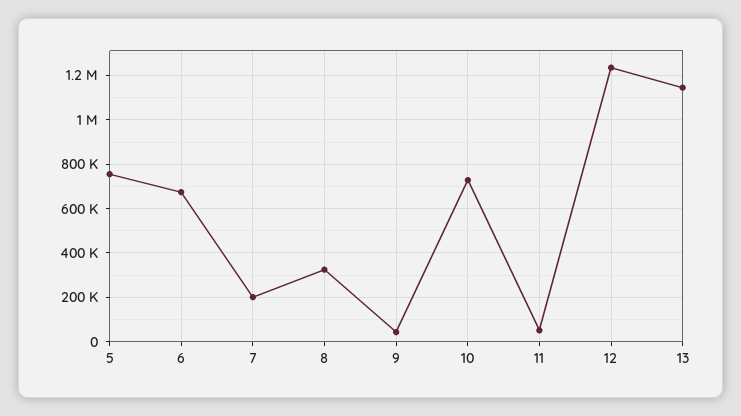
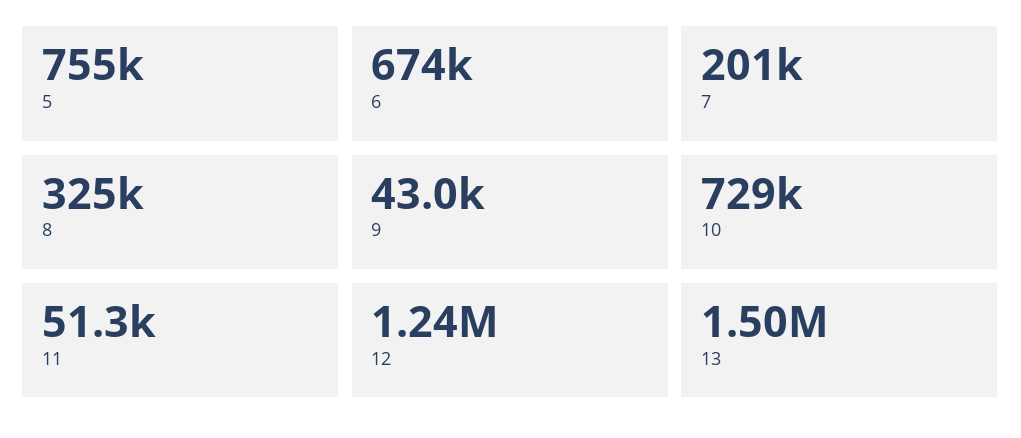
  {
    "5": 755000,
    "6": 674000,
    "7": 201000,
    "8": 325000,
    "9": 43000,
    "10": 729000,
    "11": 51300,
    "12": 1240000,
-   "13": 1150000
+   "13": 1500000
  }

